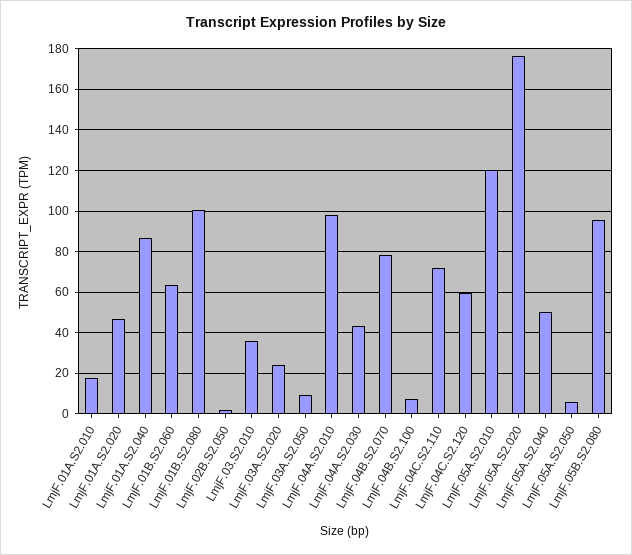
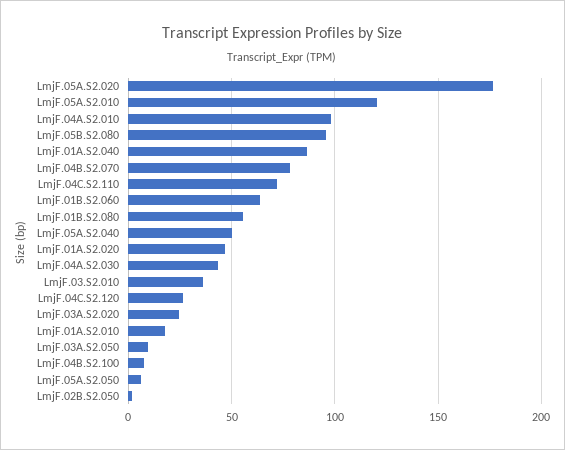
  {
    "LmjF.01A.S2.010": 20,
    "LmjF.01A.S2.020": 45,
    "LmjF.01A.S2.040": 85,
    "LmjF.01B.S2.060": 65,
-   "LmjF.01B.S2.080": 100,
+   "LmjF.01B.S2.080": 55,
    "LmjF.02B.S2.050": 0,
    "LmjF.03.S2.010": 35,
    "LmjF.03A.S2.020": 25,
    "LmjF.03A.S2.050": 10,
    "LmjF.04A.S2.010": 100,
    "LmjF.04A.S2.030": 45,
    "LmjF.04B.S2.070": 80,
    "LmjF.04B.S2.100": 10,
    "LmjF.04C.S2.110": 70,
-   "LmjF.04C.S2.120": 60,
+   "LmjF.04C.S2.120": 25,
    "LmjF.05A.S2.010": 120,
    "LmjF.05A.S2.020": 175,
    "LmjF.05A.S2.040": 50,
    "LmjF.05A.S2.050": 5,
    "LmjF.05B.S2.080": 95
  }

